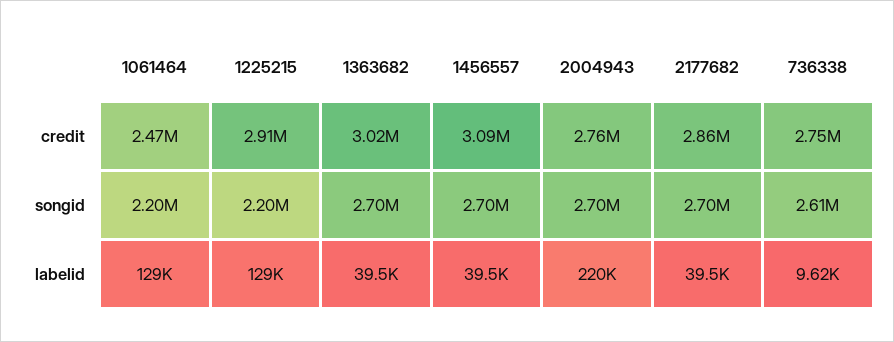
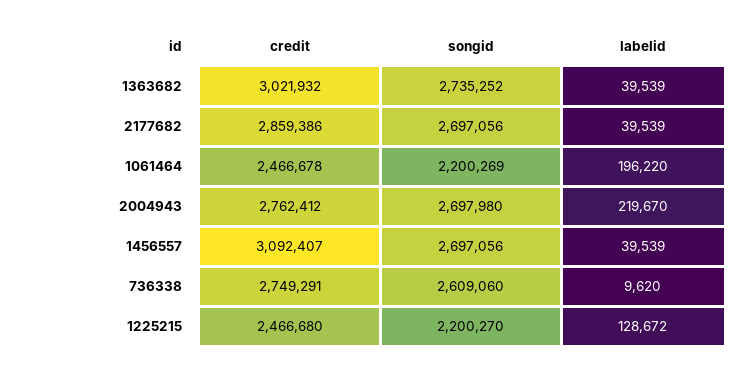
  {
    "1061464": {
      "credit": 2466678,
      "songid": 2200269,
-     "labelid": 129000
+     "labelid": 196220
    },
    "1225215": {
-     "credit": 2910000,
+     "credit": 2466680,
      "songid": 2200270,
      "labelid": 128672
    },
    "1363682": {
      "credit": 3021932,
-     "songid": 2700000,
+     "songid": 2735252,
      "labelid": 39539
    },
    "1456557": {
      "credit": 3092407,
      "songid": 2697056,
      "labelid": 39539
    },
    "2004943": {
      "credit": 2762412,
      "songid": 2697980,
      "labelid": 219670
    },
    "2177682": {
      "credit": 2859386,
      "songid": 2697056,
      "labelid": 39539
    },
    "736338": {
      "credit": 2749291,
      "songid": 2609060,
      "labelid": 9620
    }
  }

